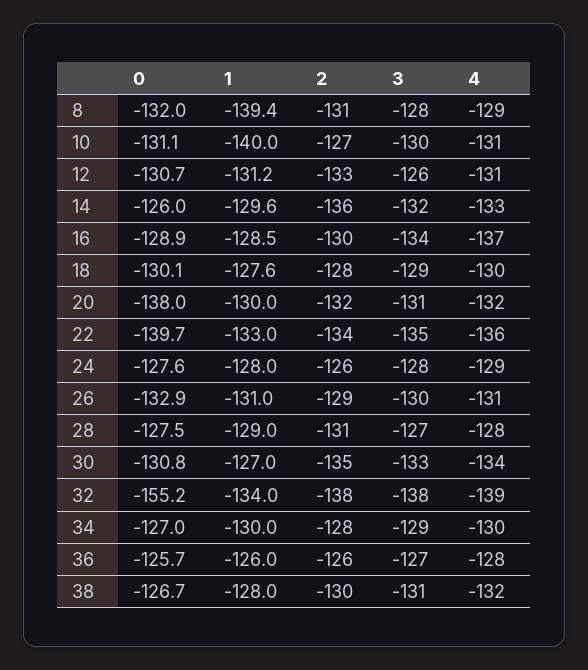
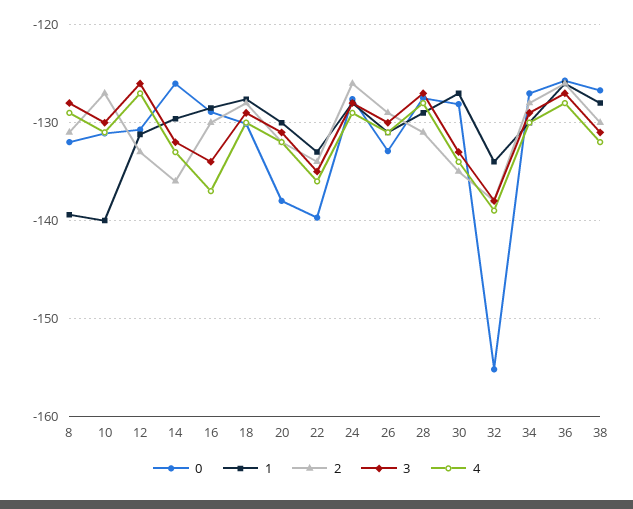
  {
    "0": {
      "8": -132,
      "10": -131.1,
      "12": -130.7,
      "14": -126,
      "16": -128.9,
      "18": -130.1,
      "20": -138,
      "22": -139.7,
      "24": -127.6,
      "26": -132.9,
      "28": -127.5,
-     "30": -130.8,
+     "30": -128,
      "32": -155.2,
      "34": -127,
      "36": -125.7,
      "38": -126.7
    },
    "1": {
      "8": -139.4,
      "10": -140,
      "12": -131.2,
      "14": -129.6,
      "16": -128.5,
      "18": -127.6,
      "20": -130,
      "22": -133,
      "24": -128,
      "26": -131,
      "28": -129,
      "30": -127,
      "32": -134,
      "34": -130,
      "36": -126,
      "38": -128
    },
    "2": {
      "8": -131,
      "10": -127,
      "12": -133,
      "14": -136,
      "16": -130,
      "18": -128,
      "20": -132,
      "22": -134,
      "24": -126,
      "26": -129,
      "28": -131,
      "30": -135,
      "32": -138,
      "34": -128,
      "36": -126,
      "38": -130
    },
    "3": {
      "8": -128,
      "10": -130,
      "12": -126,
      "14": -132,
      "16": -134,
      "18": -129,
      "20": -131,
      "22": -135,
      "24": -128,
      "26": -130,
      "28": -127,
      "30": -133,
      "32": -138,
      "34": -129,
      "36": -127,
      "38": -131
    },
    "4": {
      "8": -129,
      "10": -131,
-     "12": -131,
+     "12": -127,
      "14": -133,
      "16": -137,
      "18": -130,
      "20": -132,
      "22": -136,
      "24": -129,
      "26": -131,
      "28": -128,
      "30": -134,
      "32": -139,
      "34": -130,
      "36": -128,
      "38": -132
    }
  }

